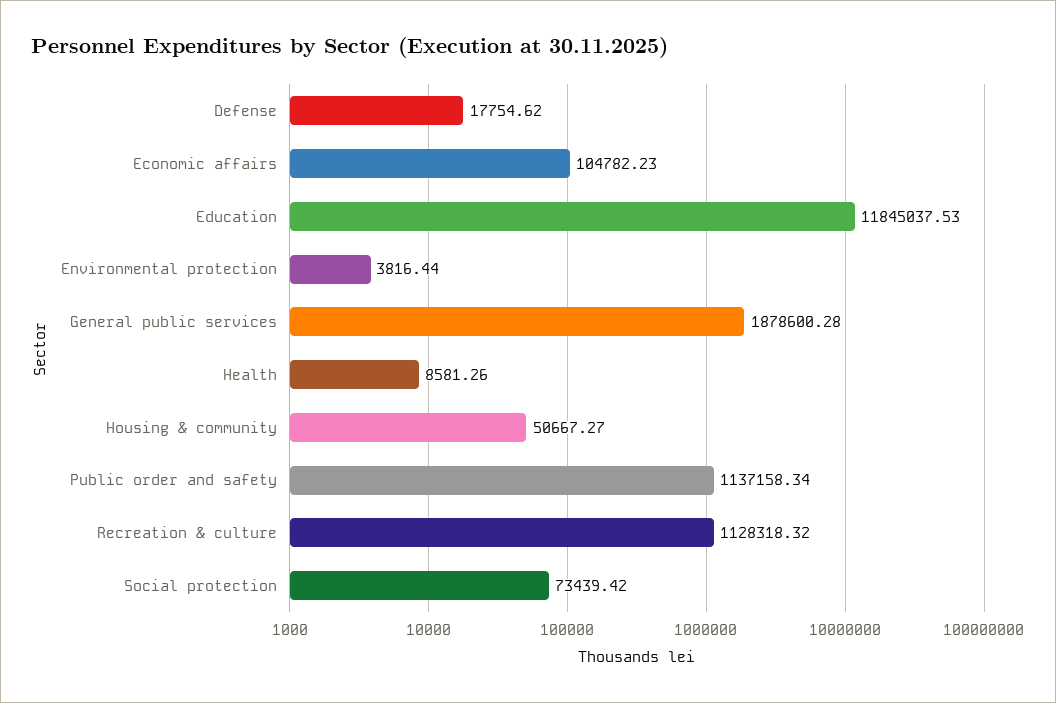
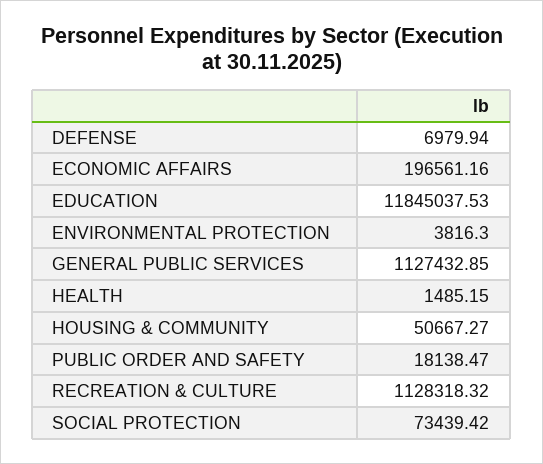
  {
-   "Defense": 17754.62,
+   "Defense": 6979.94,
-   "Economic affairs": 104782.23,
+   "Economic affairs": 196561.16,
    "Education": 11845037.53,
-   "Environmental protection": 3816.44,
+   "Environmental protection": 3816.3,
-   "General public services": 1878600.28,
+   "General public services": 1127432.85,
-   "Health": 8581.26,
+   "Health": 1485.15,
    "Housing & community": 50667.27,
-   "Public order and safety": 1137158.34,
+   "Public order and safety": 18138.47,
    "Recreation & culture": 1128318.32,
    "Social protection": 73439.42
  }

